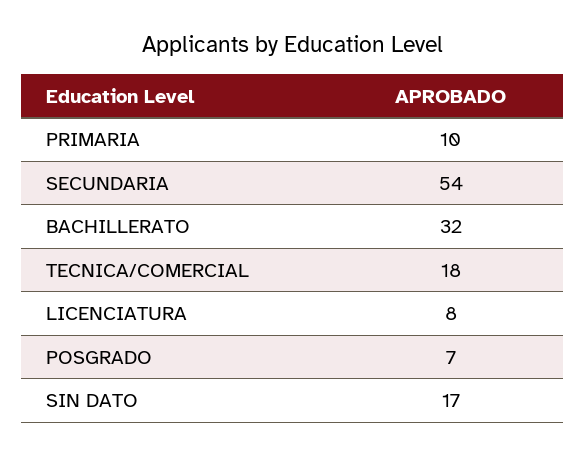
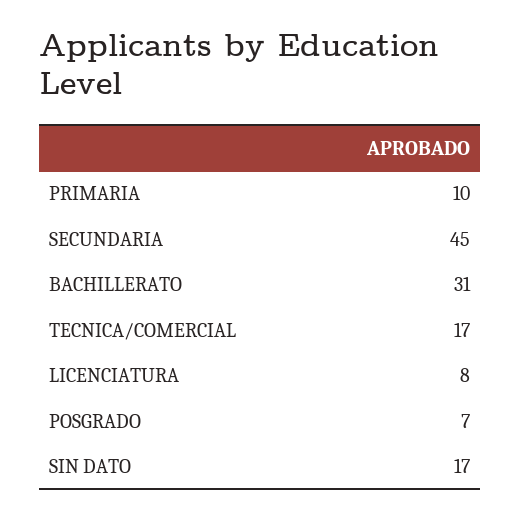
  {
    "PRIMARIA": 10,
-   "SECUNDARIA": 54,
+   "SECUNDARIA": 45,
-   "BACHILLERATO": 32,
+   "BACHILLERATO": 31,
-   "TECNICA/COMERCIAL": 18,
+   "TECNICA/COMERCIAL": 17,
    "LICENCIATURA": 8,
    "POSGRADO": 7,
    "SIN DATO": 17
  }

